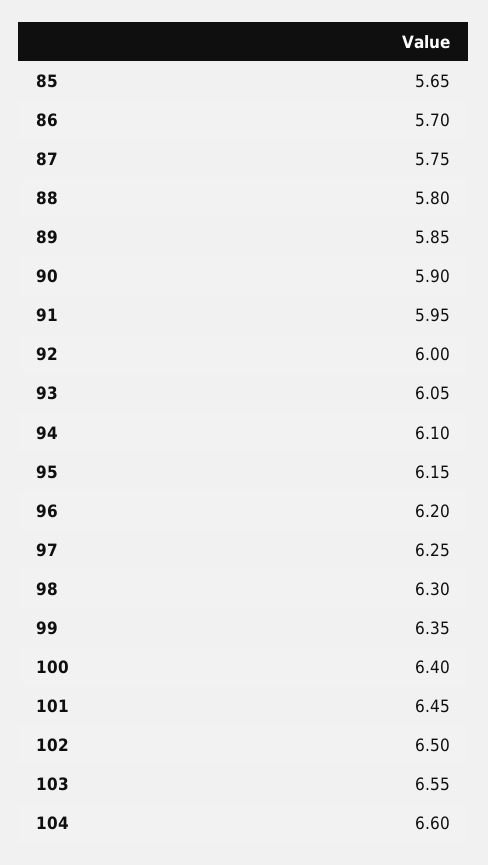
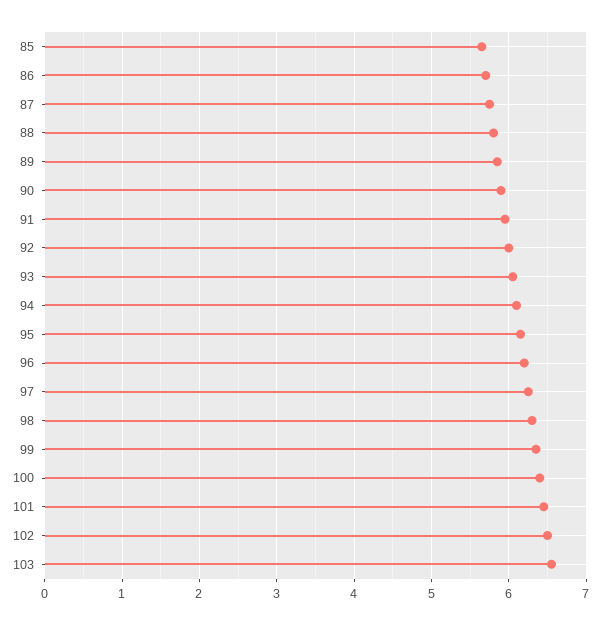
  {
    "85": 5.65,
    "86": 5.7,
    "87": 5.75,
    "88": 5.8,
    "89": 5.85,
    "90": 5.9,
    "91": 5.95,
    "92": 6,
    "93": 6.05,
    "94": 6.1,
    "95": 6.15,
    "96": 6.2,
    "97": 6.25,
    "98": 6.3,
    "99": 6.35,
    "100": 6.4,
    "101": 6.45,
    "102": 6.5,
-   "103": 6.55,
+   "103": 6.55
-   "104": 6.6
  }

